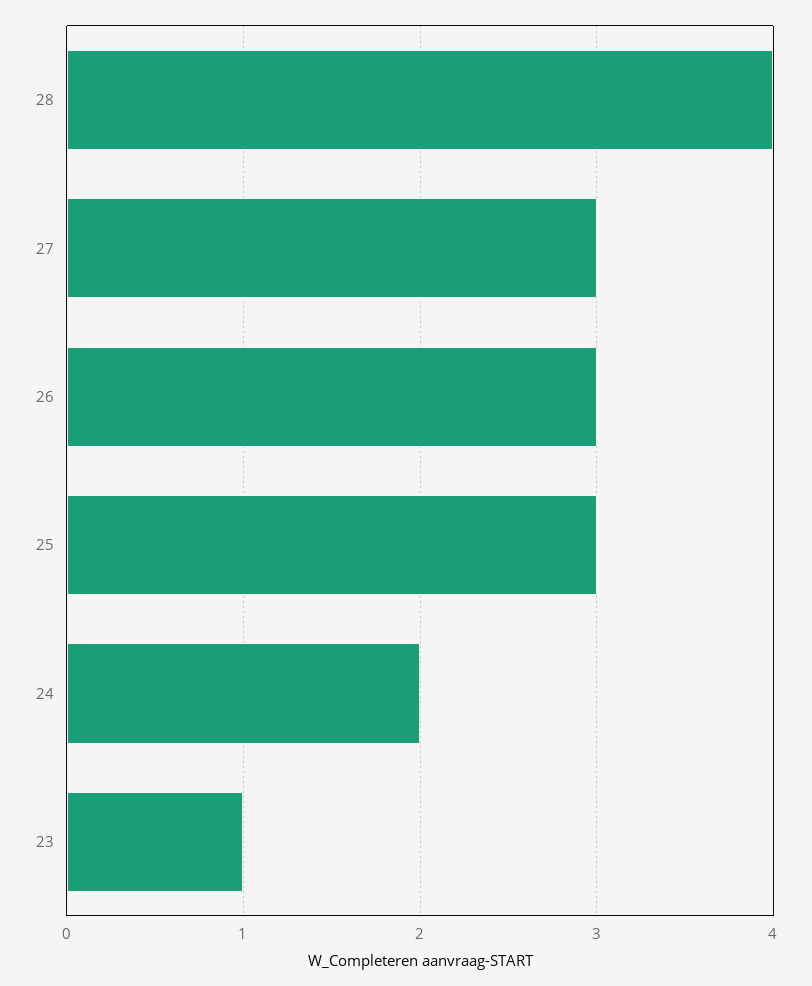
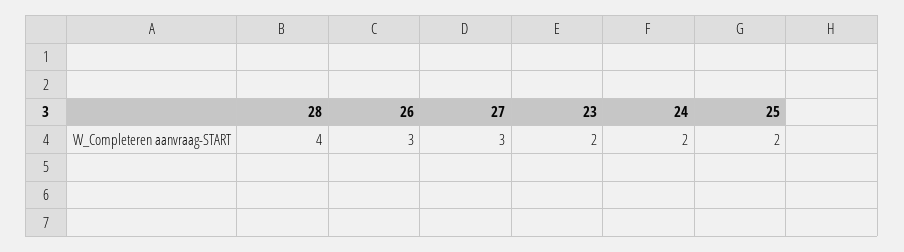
  {
    "28": 4,
    "27": 3,
    "26": 3,
-   "25": 3,
+   "25": 2,
    "24": 2,
-   "23": 1
+   "23": 2
  }

